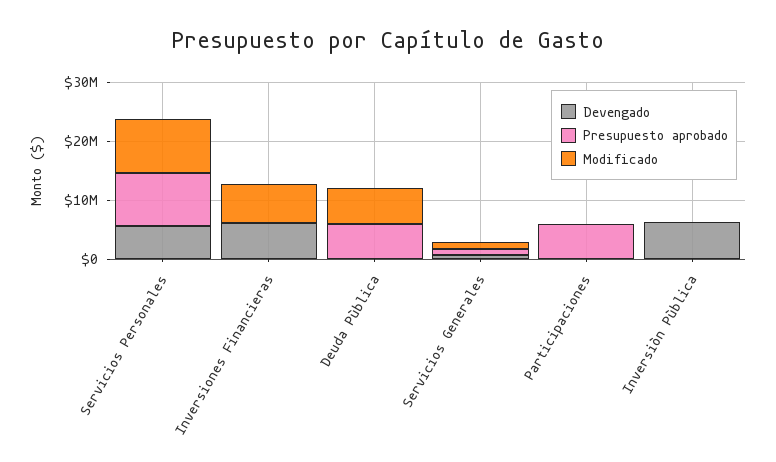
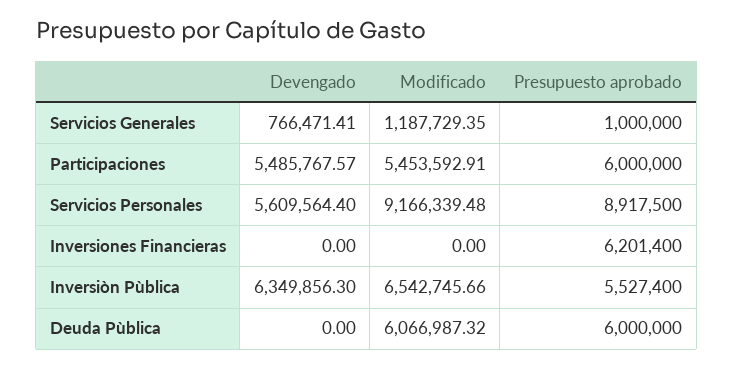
  {
    "Devengado": {
      "Servicios Personales": 5609564.4,
-     "Inversiones Financieras": 6000000,
+     "Inversiones Financieras": 0,
      "Deuda Pùblica": 0,
      "Servicios Generales": 766471.41,
-     "Participaciones": 0,
+     "Participaciones": 5485767.57,
      "Inversiòn Pùblica": 6349856.3
    },
    "Presupuesto aprobado": {
      "Servicios Personales": 8917500,
-     "Inversiones Financieras": 0,
+     "Inversiones Financieras": 6201400,
      "Deuda Pùblica": 6000000,
      "Servicios Generales": 1000000,
      "Participaciones": 6000000,
-     "Inversiòn Pùblica": 0
+     "Inversiòn Pùblica": 5527400
    },
    "Modificado": {
      "Servicios Personales": 9166339.48,
-     "Inversiones Financieras": 6000000,
+     "Inversiones Financieras": 0,
      "Deuda Pùblica": 6066987.32,
      "Servicios Generales": 1187729.35,
-     "Participaciones": 0,
+     "Participaciones": 5453592.91,
-     "Inversiòn Pùblica": 0
+     "Inversiòn Pùblica": 6542745.66
    }
  }

